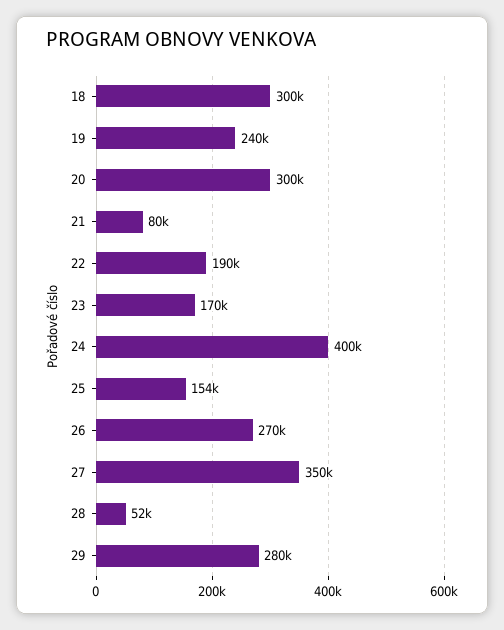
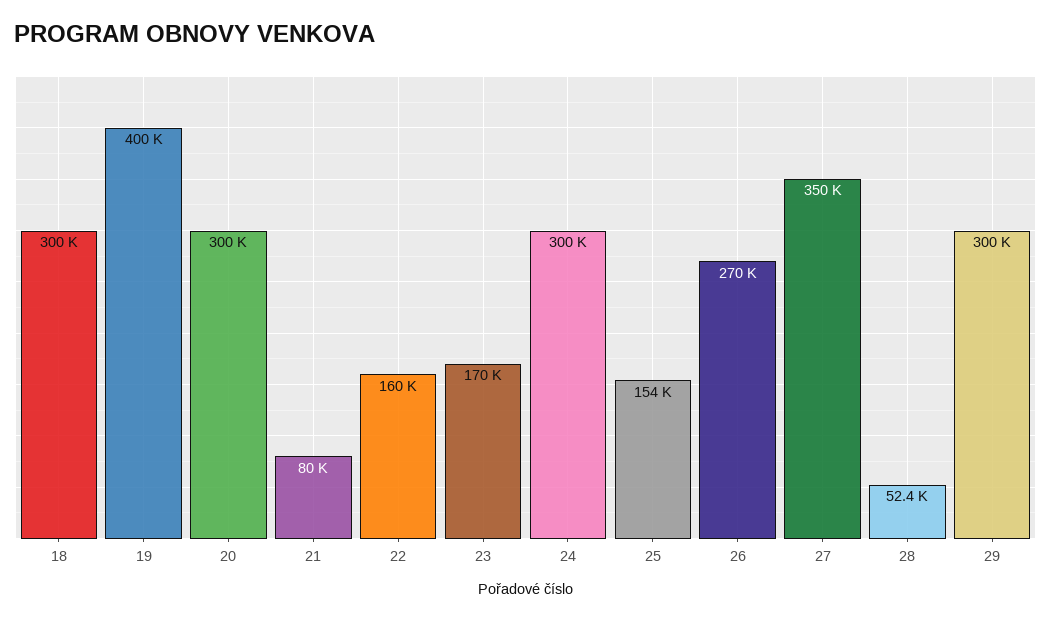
  {
    "18": 300000,
-   "19": 240000,
+   "19": 400000,
    "20": 300000,
    "21": 80000,
-   "22": 190000,
+   "22": 160000,
    "23": 170000,
-   "24": 400000,
+   "24": 300000,
    "25": 154000,
    "26": 270000,
    "27": 350000,
    "28": 52400,
-   "29": 280000
+   "29": 300000
  }

